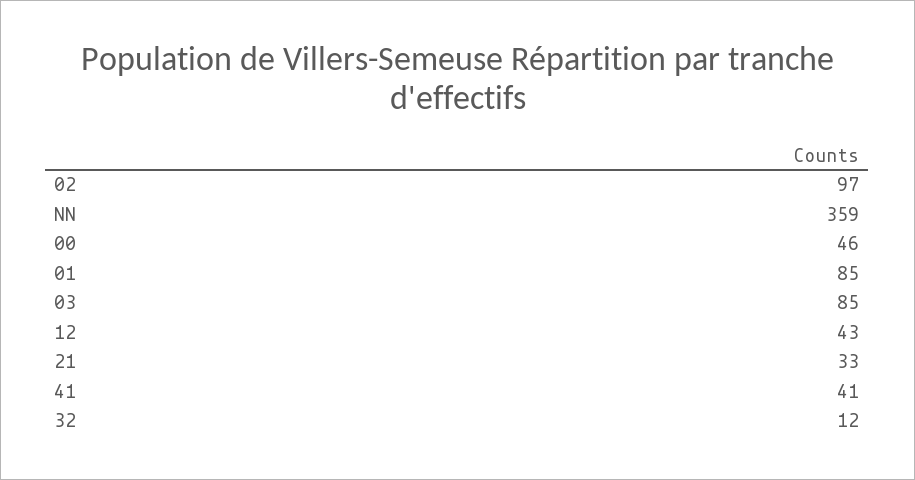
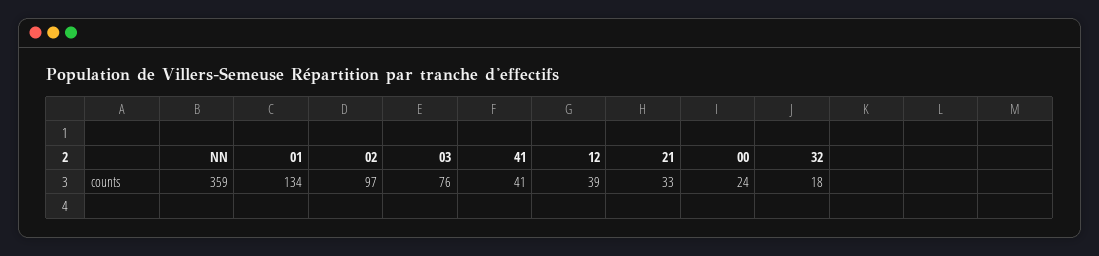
  {
    "02": 97,
    "NN": 359,
-   "00": 46,
+   "00": 24,
-   "01": 85,
+   "01": 134,
-   "03": 85,
+   "03": 76,
-   "12": 43,
+   "12": 39,
    "21": 33,
    "41": 41,
-   "32": 12
+   "32": 18
  }

